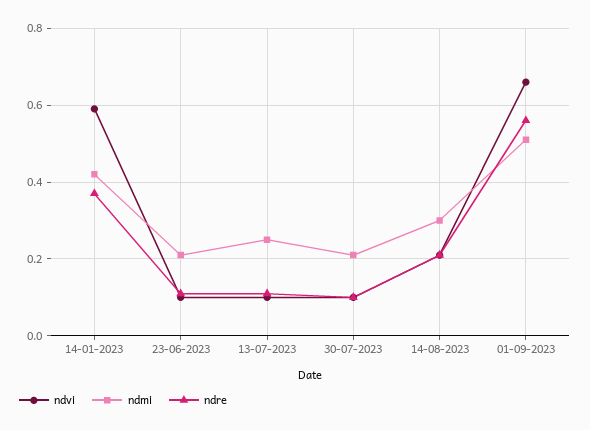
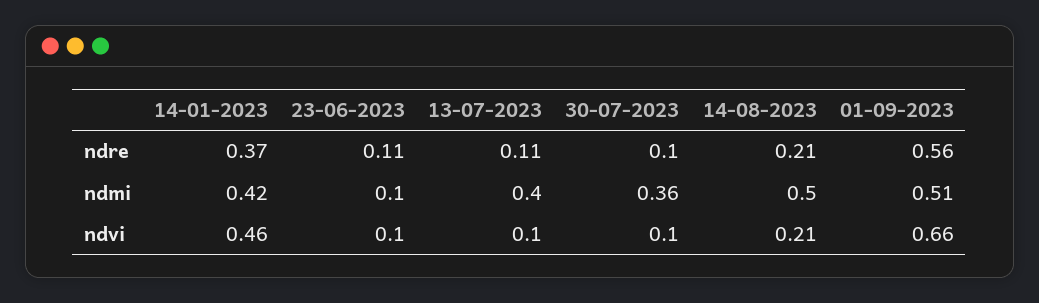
  {
    "ndvi": {
-     "14-01-2023": 0.6,
+     "14-01-2023": 0.46,
      "23-06-2023": 0.1,
      "13-07-2023": 0.1,
      "30-07-2023": 0.1,
      "14-08-2023": 0.21,
      "01-09-2023": 0.66
    },
    "ndmi": {
      "14-01-2023": 0.42,
-     "23-06-2023": 0.2,
+     "23-06-2023": 0.1,
-     "13-07-2023": 0.25,
+     "13-07-2023": 0.4,
-     "30-07-2023": 0.2,
+     "30-07-2023": 0.36,
-     "14-08-2023": 0.3,
+     "14-08-2023": 0.5,
      "01-09-2023": 0.51
    },
    "ndre": {
      "14-01-2023": 0.37,
      "23-06-2023": 0.11,
      "13-07-2023": 0.11,
      "30-07-2023": 0.1,
      "14-08-2023": 0.21,
      "01-09-2023": 0.56
    }
  }

